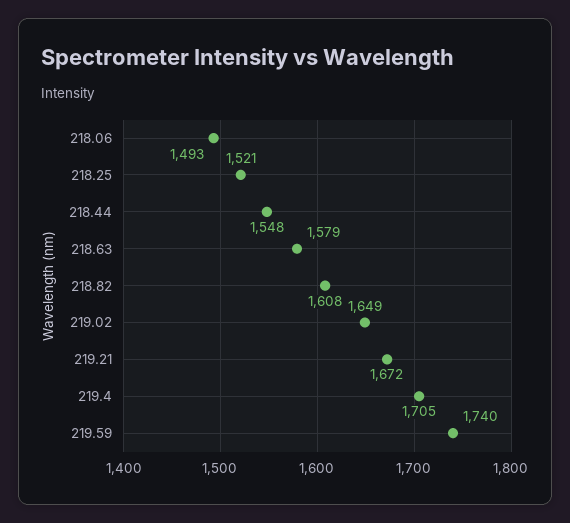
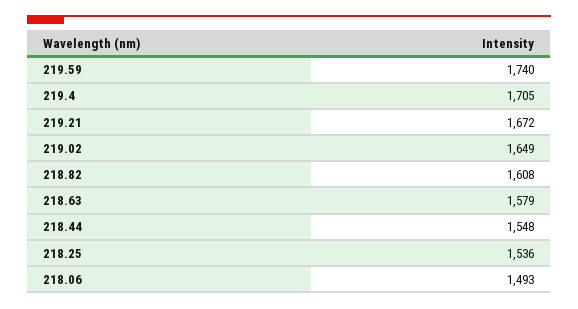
  {
    "218.06": 1493,
-   "218.25": 1521,
+   "218.25": 1536,
    "218.44": 1548,
    "218.63": 1579,
    "218.82": 1608,
    "219.02": 1649,
    "219.21": 1672,
    "219.4": 1705,
    "219.59": 1740
  }

